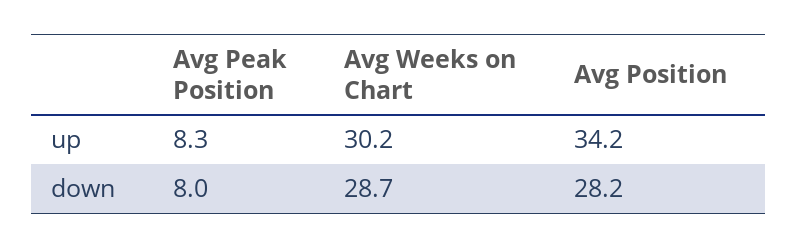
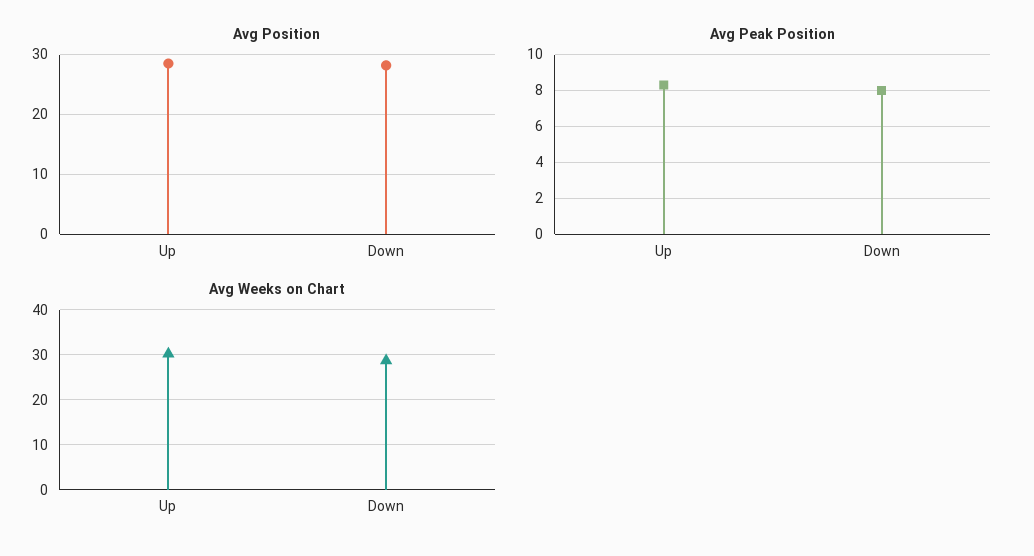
  {
    "Avg Peak Position": {
      "up": 8.3,
      "down": 8
    },
    "Avg Weeks on Chart": {
      "up": 30.2,
      "down": 28.7
    },
    "Avg Position": {
-     "up": 34.2,
+     "up": 28,
      "down": 28.2
    }
  }

